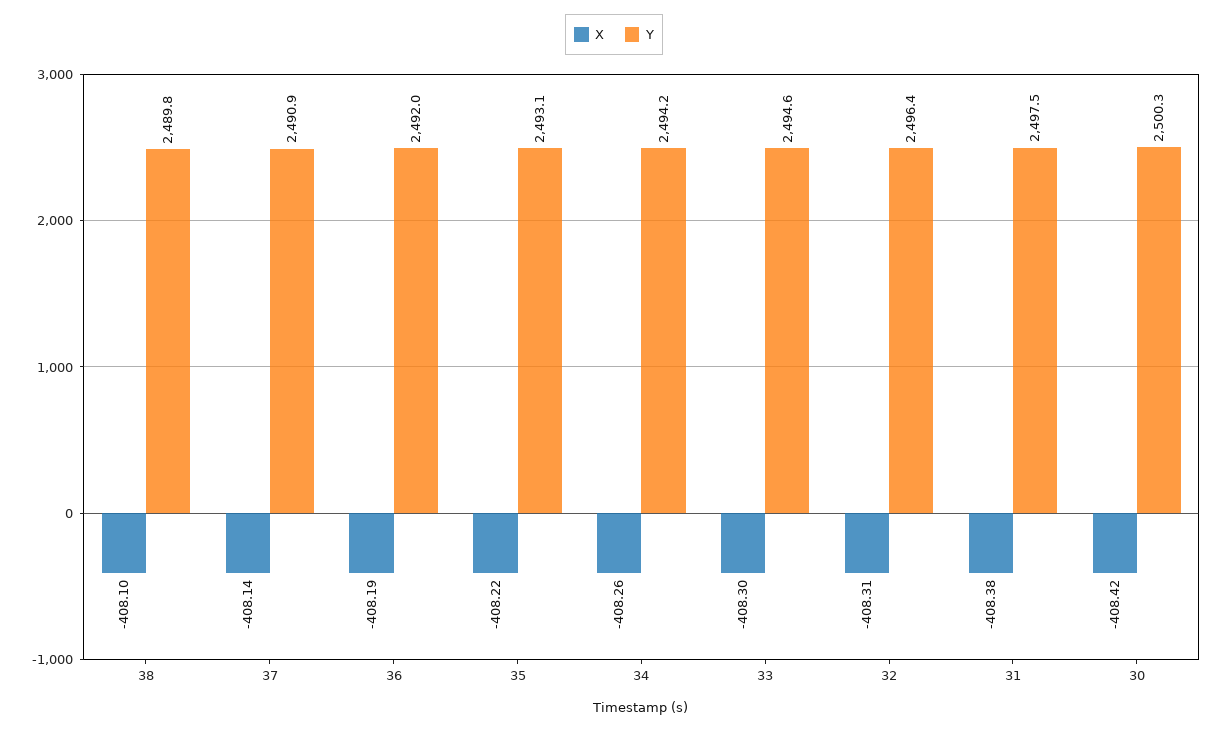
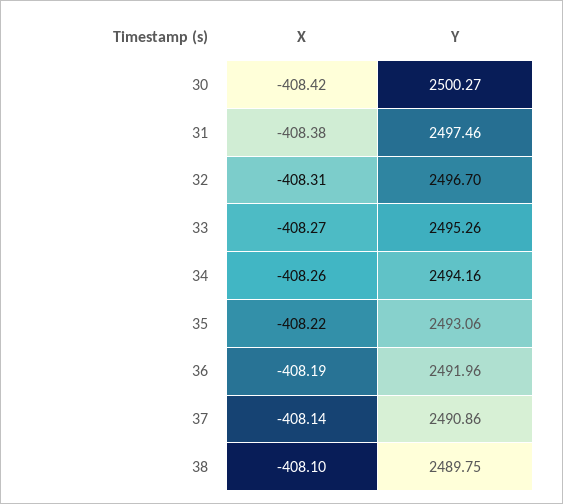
  {
    "X": {
      "38": -408.1,
      "37": -408.14,
      "36": -408.19,
      "35": -408.22,
      "34": -408.26,
-     "33": -408.3,
+     "33": -408.27,
      "32": -408.31,
      "31": -408.38,
      "30": -408.42
    },
    "Y": {
      "38": 2489.75,
      "37": 2490.86,
      "36": 2491.96,
      "35": 2493.06,
      "34": 2494.16,
-     "33": 2494.6,
+     "33": 2495.26,
-     "32": 2496.4,
+     "32": 2496.7,
      "31": 2497.46,
      "30": 2500.27
    }
  }

